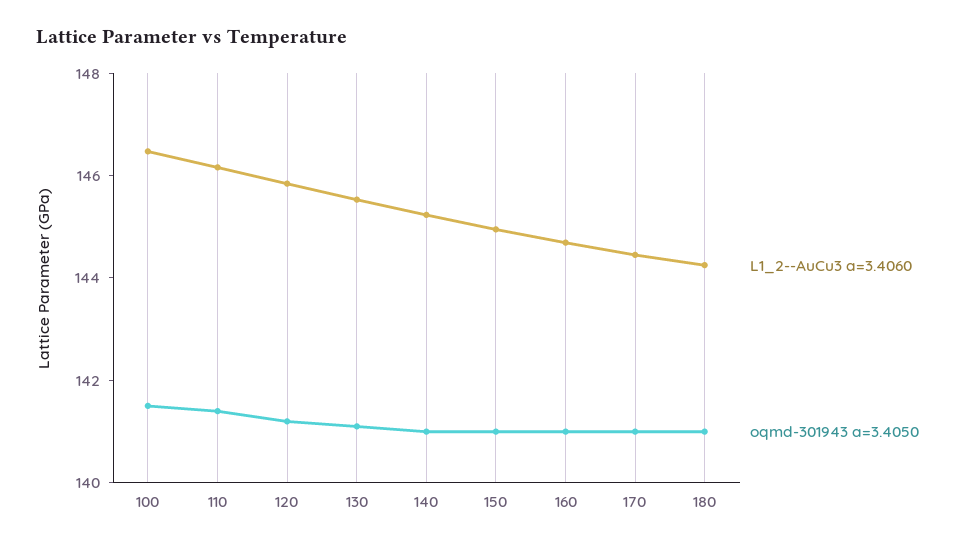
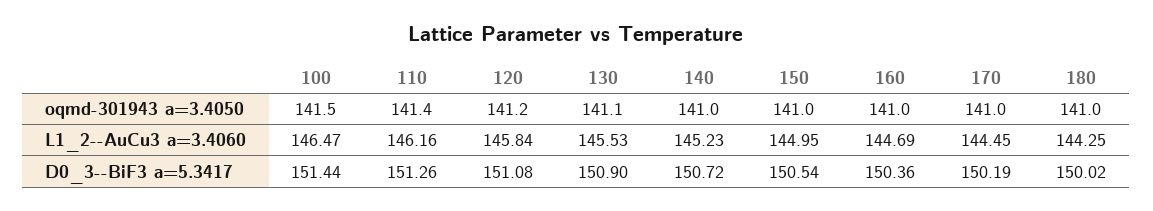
  {
    "L1_2--AuCu3 a=3.4060": {
      "100": 146.47,
      "110": 146.16,
      "120": 145.84,
      "130": 145.53,
      "140": 145.23,
      "150": 144.95,
      "160": 144.69,
      "170": 144.45,
      "180": 144.25
    },
    "oqmd-301943 a=3.4050": {
      "100": 141.5,
      "110": 141.4,
      "120": 141.2,
      "130": 141.1,
      "140": 141,
      "150": 141,
      "160": 141,
      "170": 141,
      "180": 141
-   }
+   },
+   "D0_3--BiF3 a=5.3417": {
+     "100": 151.44,
+     "110": 151.26,
+     "120": 151.08,
+     "130": 150.9,
+     "140": 150.72,
+     "150": 150.54,
+     "160": 150.36,
+     "170": 150.19,
+     "180": 150.02
+   }
  }

